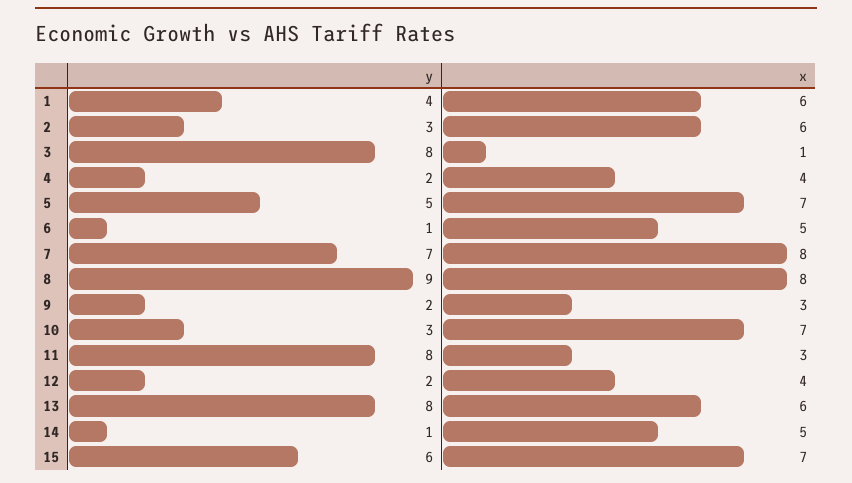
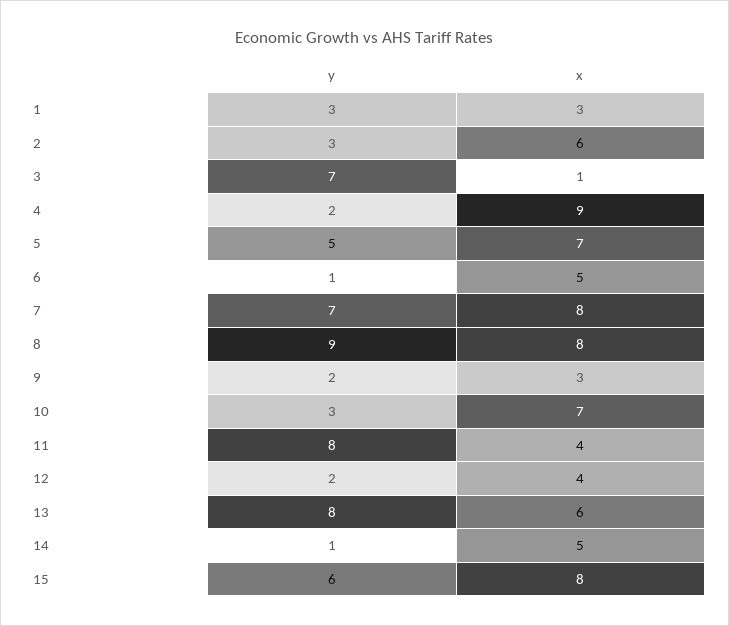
  {
    "y": {
-     "1": 4,
+     "1": 3,
      "2": 3,
-     "3": 8,
+     "3": 7,
      "4": 2,
      "5": 5,
      "6": 1,
      "7": 7,
      "8": 9,
      "9": 2,
      "10": 3,
      "11": 8,
      "12": 2,
      "13": 8,
      "14": 1,
      "15": 6
    },
    "x": {
-     "1": 6,
+     "1": 3,
      "2": 6,
      "3": 1,
-     "4": 4,
+     "4": 9,
      "5": 7,
      "6": 5,
      "7": 8,
      "8": 8,
      "9": 3,
      "10": 7,
-     "11": 3,
+     "11": 4,
      "12": 4,
      "13": 6,
      "14": 5,
-     "15": 7
+     "15": 8
    }
  }

